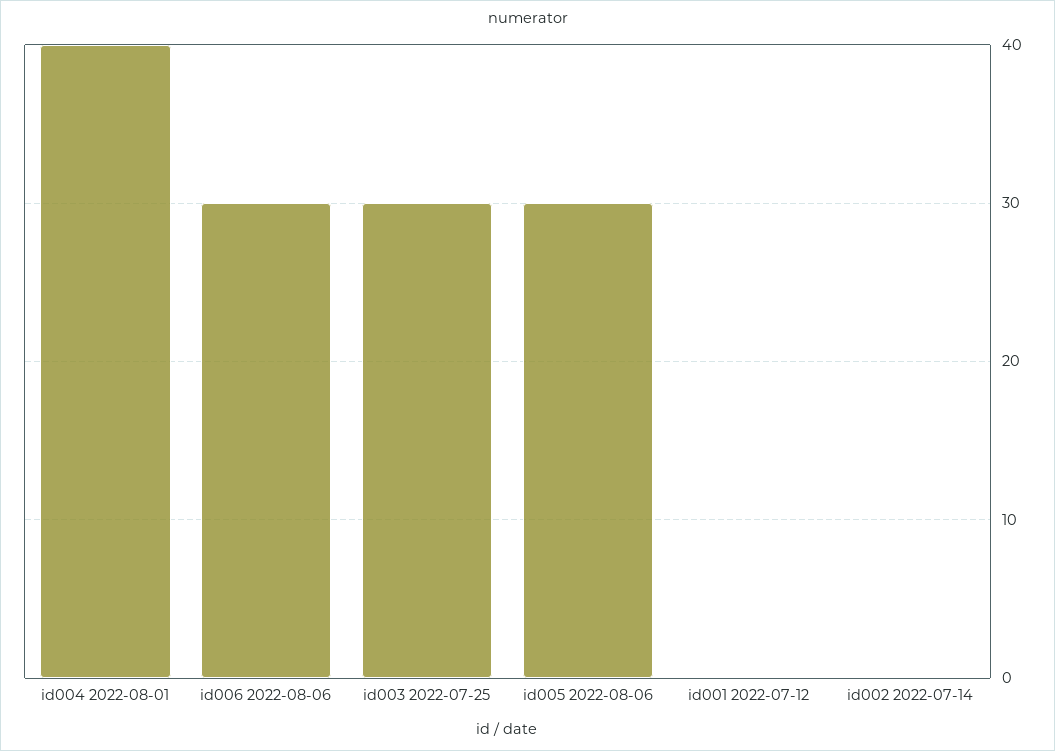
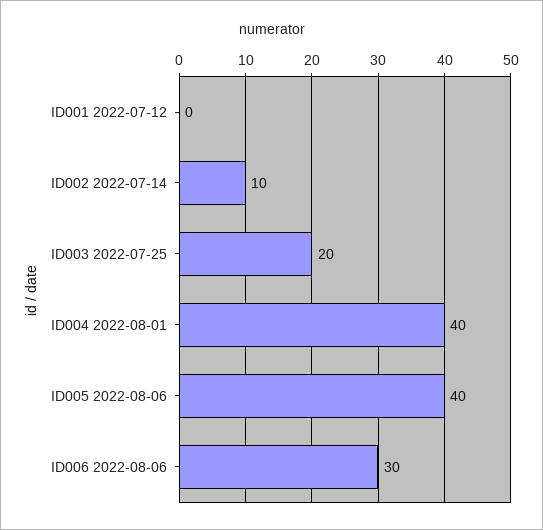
  {
    "id004 2022-08-01": 40,
    "id006 2022-08-06": 30,
-   "id003 2022-07-25": 30,
+   "id003 2022-07-25": 20,
-   "id005 2022-08-06": 30,
+   "id005 2022-08-06": 40,
    "id001 2022-07-12": 0,
-   "id002 2022-07-14": 0
+   "id002 2022-07-14": 10
  }

